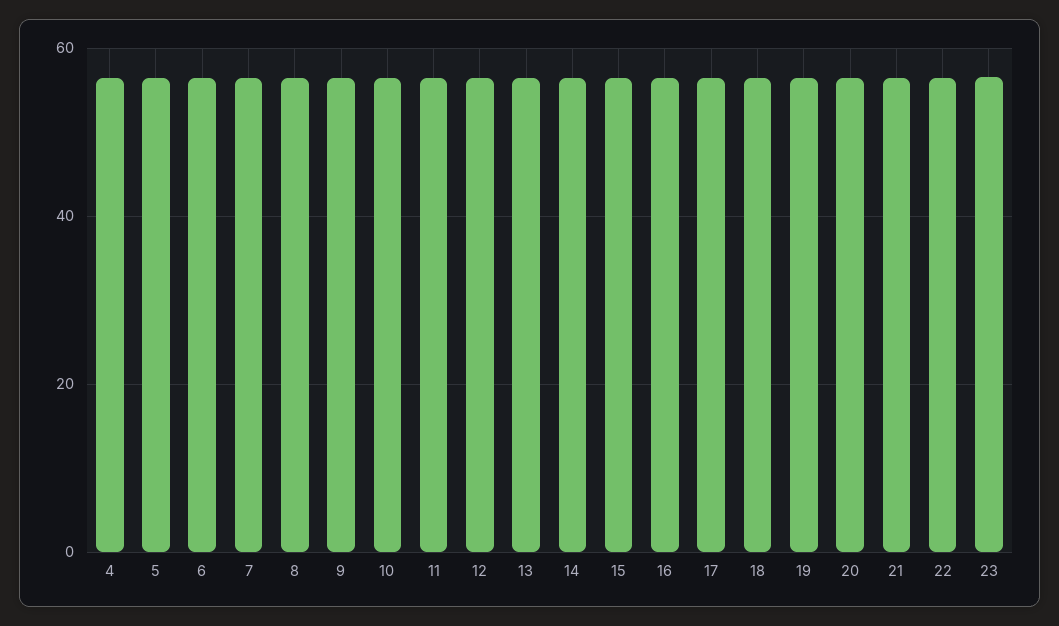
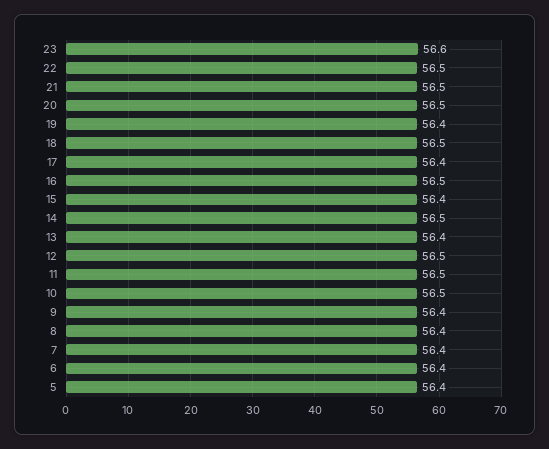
  {
-   "4": 56,
    "5": 56.4,
    "6": 56.4,
    "7": 56.4,
    "8": 56.4,
    "9": 56.4,
    "10": 56.5,
    "11": 56.5,
    "12": 56.5,
    "13": 56.4,
    "14": 56.5,
    "15": 56.4,
    "16": 56.5,
    "17": 56.4,
    "18": 56.5,
    "19": 56.4,
    "20": 56.5,
    "21": 56.5,
    "22": 56.5,
    "23": 56.6
  }

